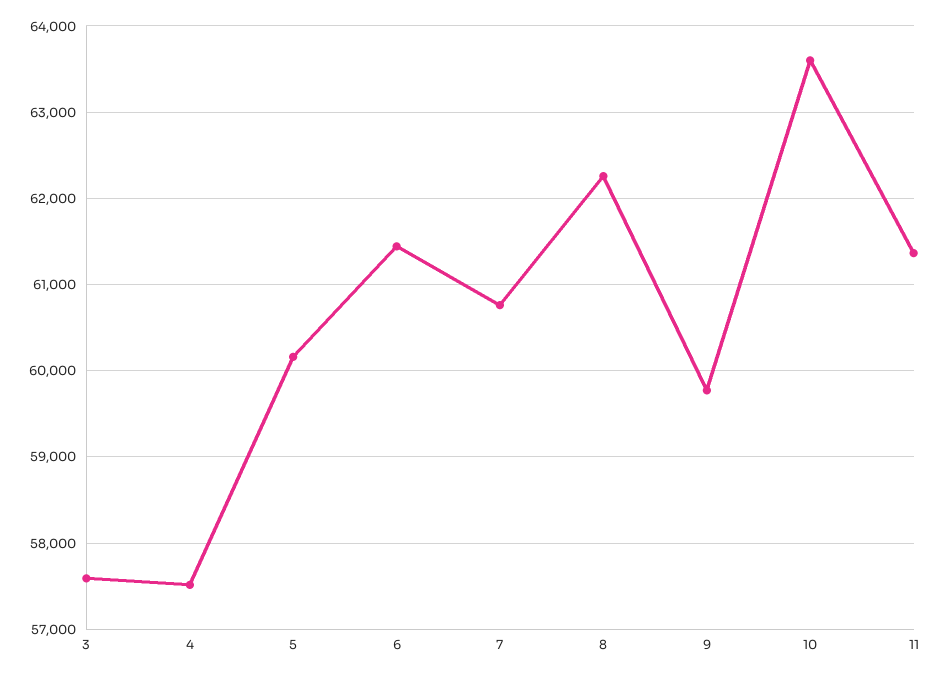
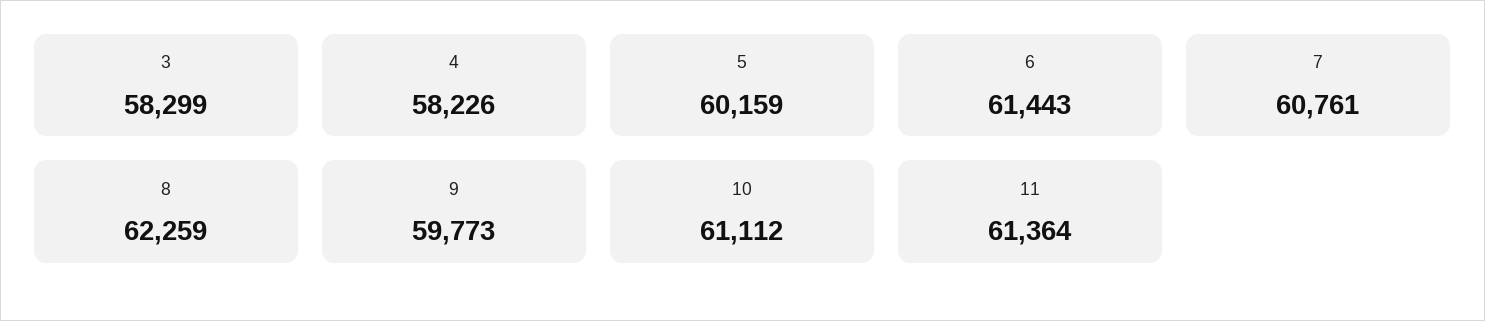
  {
-   "3": 57600,
+   "3": 58299,
-   "4": 57500,
+   "4": 58226,
    "5": 60159,
    "6": 61443,
    "7": 60761,
    "8": 62259,
    "9": 59773,
-   "10": 63600,
+   "10": 61112,
    "11": 61364
  }

